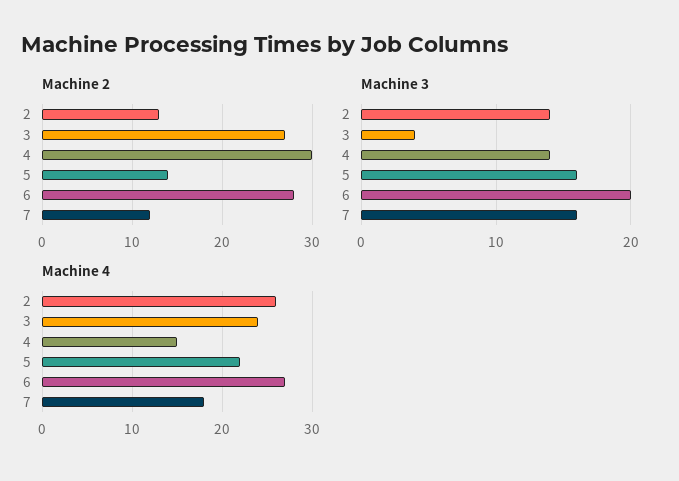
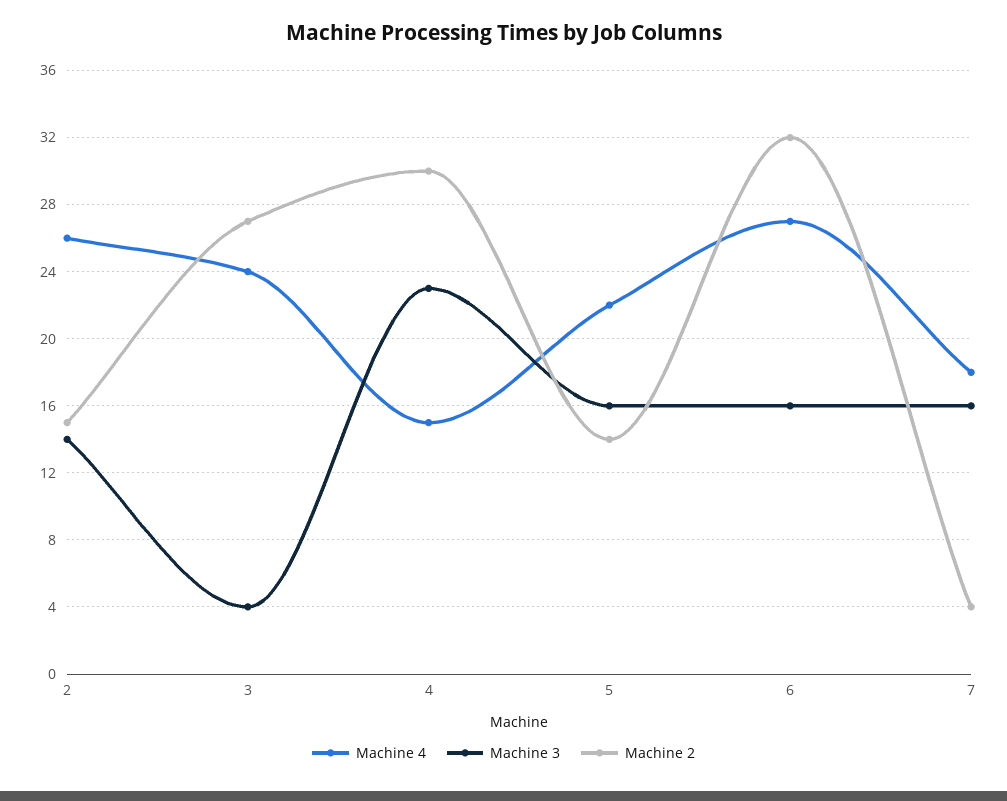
  {
    "Machine 2": {
-     "2": 13,
+     "2": 15,
      "3": 27,
      "4": 30,
      "5": 14,
-     "6": 28,
+     "6": 32,
-     "7": 12
+     "7": 4
    },
    "Machine 3": {
      "2": 14,
      "3": 4,
-     "4": 14,
+     "4": 23,
      "5": 16,
-     "6": 20,
+     "6": 16,
      "7": 16
    },
    "Machine 4": {
      "2": 26,
      "3": 24,
      "4": 15,
      "5": 22,
      "6": 27,
      "7": 18
    }
  }

